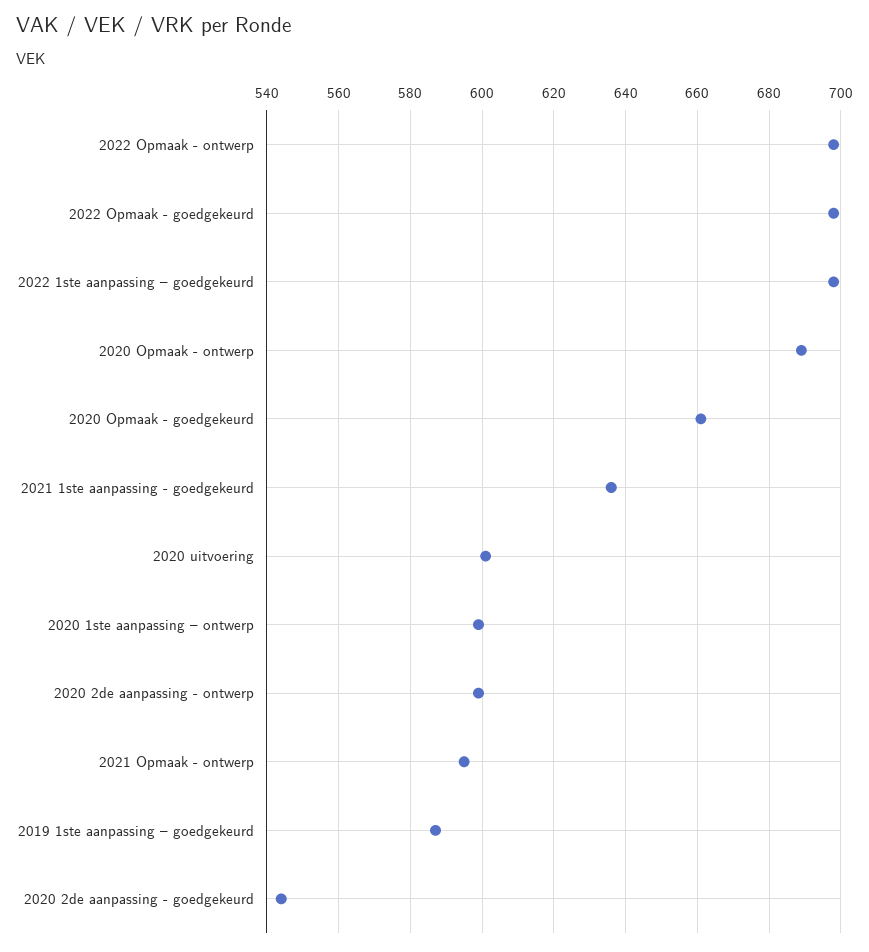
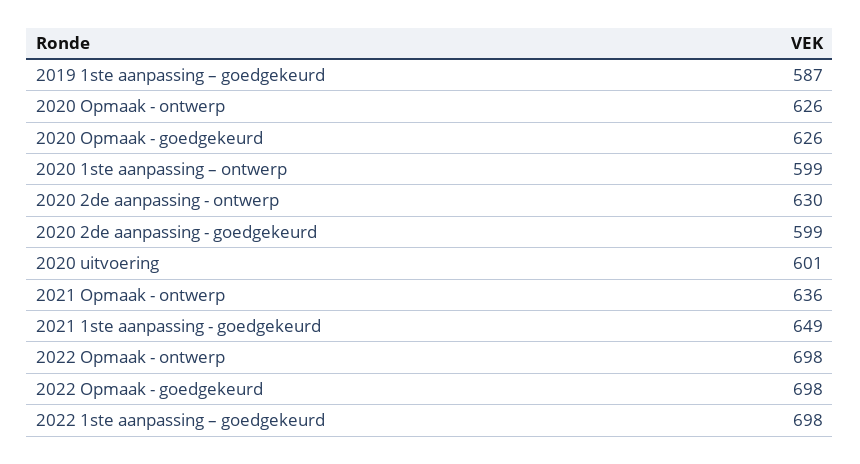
  {
    "2022 Opmaak - ontwerp": 698,
    "2022 Opmaak - goedgekeurd": 698,
    "2022 1ste aanpassing – goedgekeurd": 698,
-   "2020 Opmaak - ontwerp": 690,
+   "2020 Opmaak - ontwerp": 626,
-   "2020 Opmaak - goedgekeurd": 660,
+   "2020 Opmaak - goedgekeurd": 626,
-   "2021 1ste aanpassing - goedgekeurd": 635,
+   "2021 1ste aanpassing - goedgekeurd": 649,
    "2020 uitvoering": 601,
    "2020 1ste aanpassing – ontwerp": 599,
-   "2020 2de aanpassing - ontwerp": 600,
+   "2020 2de aanpassing - ontwerp": 630,
-   "2021 Opmaak - ontwerp": 595,
+   "2021 Opmaak - ontwerp": 636,
    "2019 1ste aanpassing – goedgekeurd": 587,
-   "2020 2de aanpassing - goedgekeurd": 545
+   "2020 2de aanpassing - goedgekeurd": 599
  }

